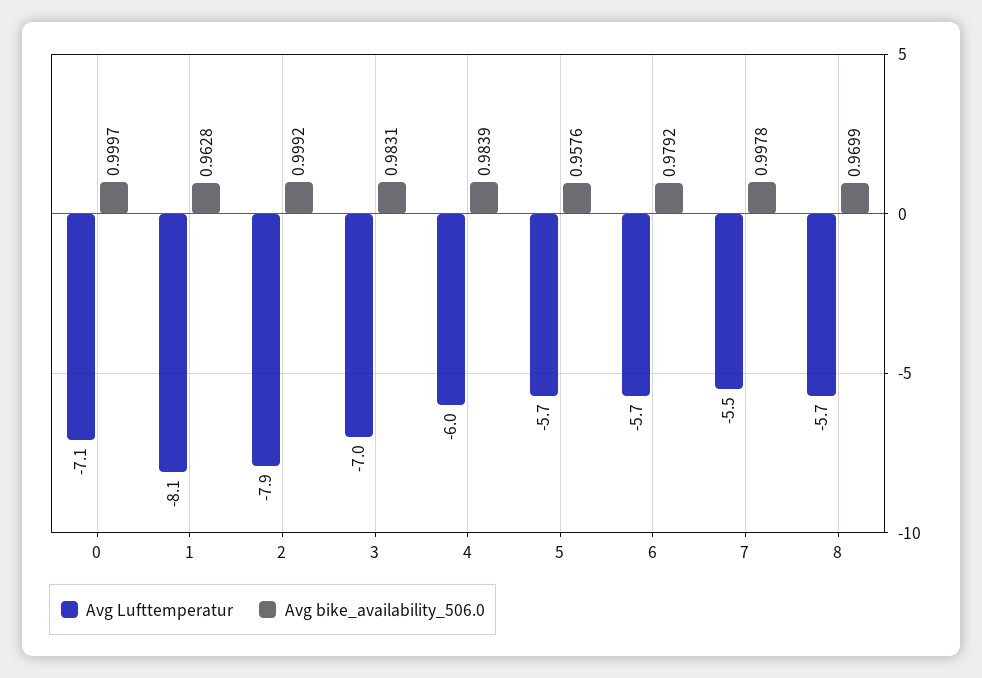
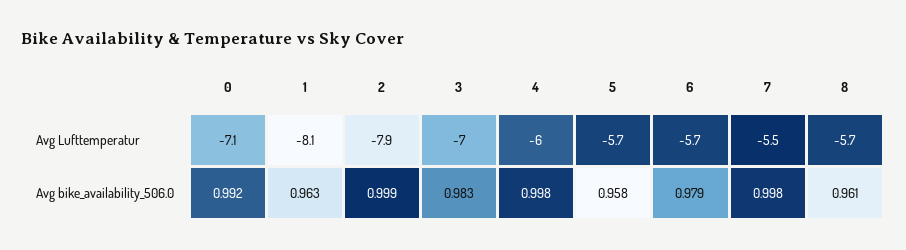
  {
    "Avg Lufttemperatur": {
      "0": -7.1,
      "1": -8.1,
      "2": -7.9,
      "3": -7,
      "4": -6,
      "5": -5.7,
      "6": -5.7,
      "7": -5.5,
      "8": -5.7
    },
    "Avg bike_availability_506.0": {
-     "0": 0.9997,
+     "0": 0.992,
      "1": 0.9628,
      "2": 0.9992,
      "3": 0.9831,
-     "4": 0.9839,
+     "4": 0.998,
      "5": 0.9576,
      "6": 0.9792,
      "7": 0.9978,
-     "8": 0.9699
+     "8": 0.961
    }
  }

